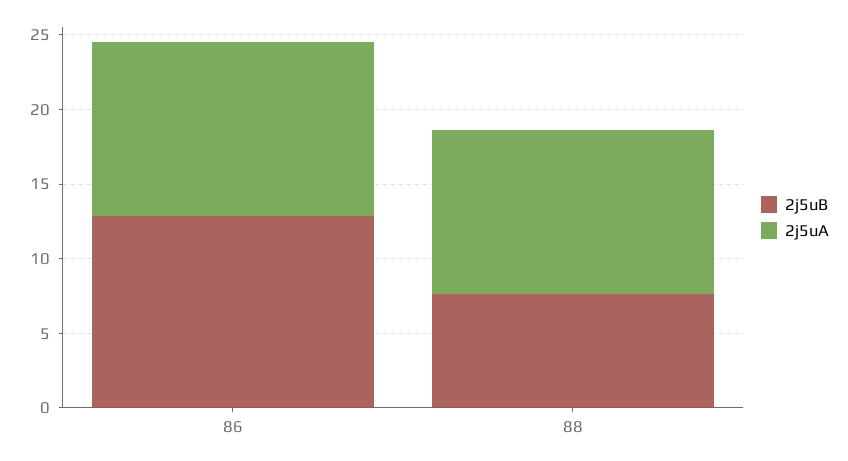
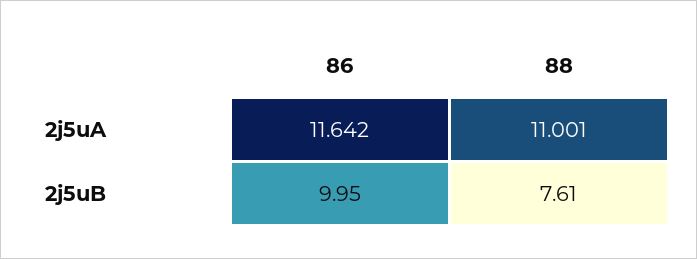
  {
    "2j5uB": {
-     "86": 13,
+     "86": 9.95,
      "88": 7.61
    },
    "2j5uA": {
      "86": 11.642,
      "88": 11.001
    }
  }

